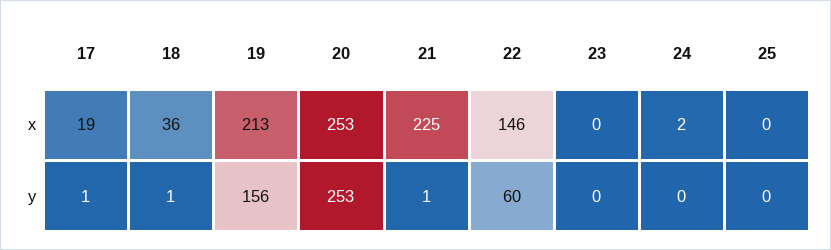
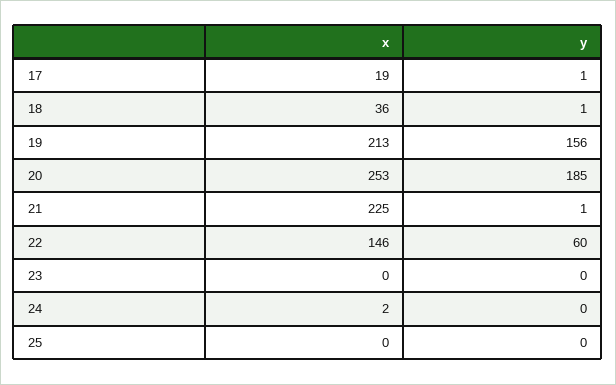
  {
    "17": {
      "x": 19,
      "y": 1
    },
    "18": {
      "x": 36,
      "y": 1
    },
    "19": {
      "x": 213,
      "y": 156
    },
    "20": {
      "x": 253,
-     "y": 253
+     "y": 185
    },
    "21": {
      "x": 225,
      "y": 1
    },
    "22": {
      "x": 146,
      "y": 60
    },
    "23": {
      "x": 0,
      "y": 0
    },
    "24": {
      "x": 2,
      "y": 0
    },
    "25": {
      "x": 0,
      "y": 0
    }
  }

